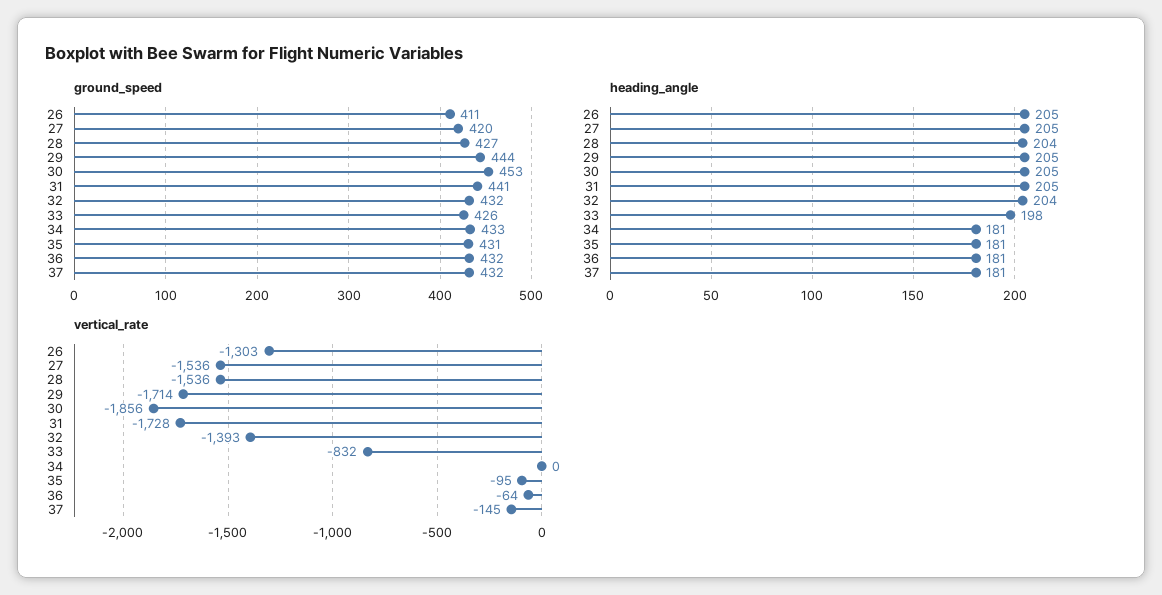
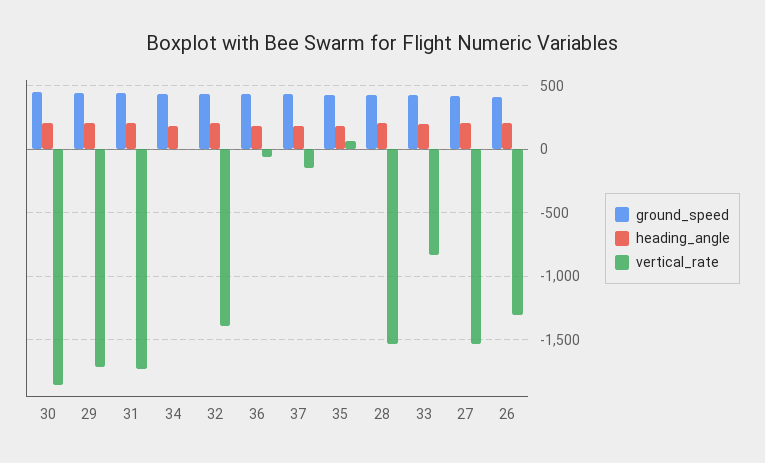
  {
    "ground_speed": {
      "26": 411,
      "27": 420,
      "28": 427,
      "29": 444,
      "30": 453,
      "31": 441,
      "32": 432,
      "33": 426,
      "34": 433,
      "35": 431,
      "36": 432,
      "37": 432
    },
    "heading_angle": {
      "26": 205,
      "27": 205,
      "28": 204,
      "29": 205,
      "30": 205,
      "31": 205,
      "32": 204,
      "33": 198,
      "34": 181,
      "35": 181,
      "36": 181,
      "37": 181
    },
    "vertical_rate": {
      "26": -1303,
      "27": -1536,
      "28": -1536,
      "29": -1714,
      "30": -1856,
      "31": -1728,
      "32": -1393,
      "33": -832,
      "34": 0,
-     "35": -95,
+     "35": 50,
      "36": -64,
      "37": -145
    }
  }

